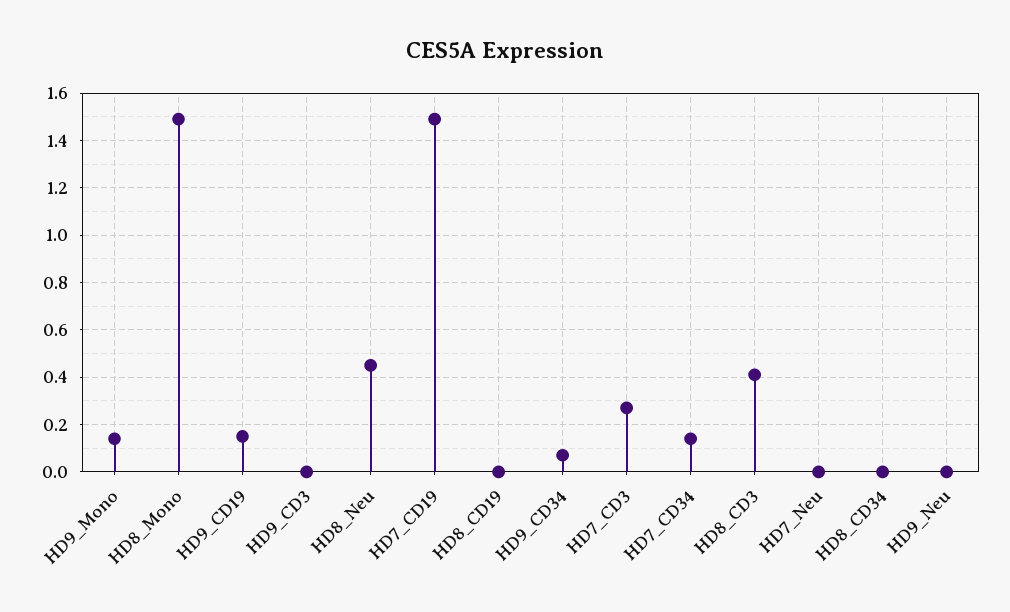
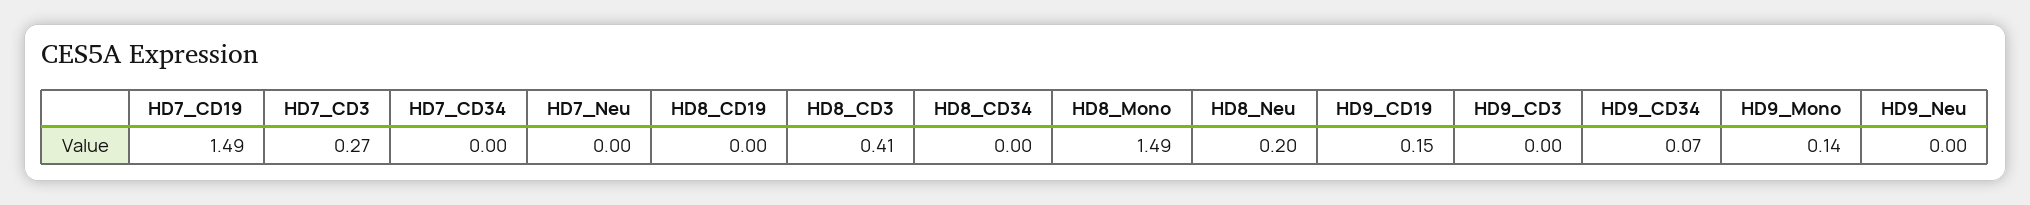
  {
    "HD9_Mono": 0.14,
    "HD8_Mono": 1.49,
    "HD9_CD19": 0.15,
    "HD9_CD3": 0,
-   "HD8_Neu": 0.45,
+   "HD8_Neu": 0.2,
    "HD7_CD19": 1.49,
    "HD8_CD19": 0,
    "HD9_CD34": 0.07,
    "HD7_CD3": 0.27,
-   "HD7_CD34": 0.15,
+   "HD7_CD34": 0,
    "HD8_CD3": 0.41,
    "HD7_Neu": 0,
    "HD8_CD34": 0,
    "HD9_Neu": 0
  }

